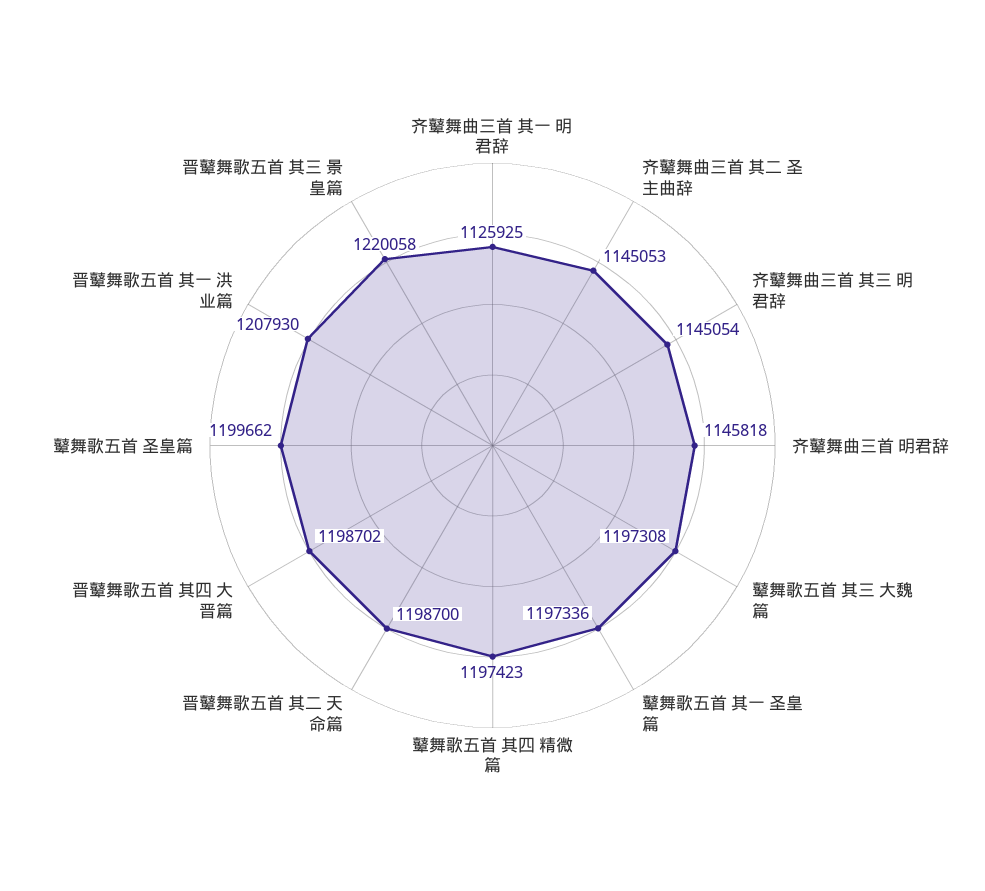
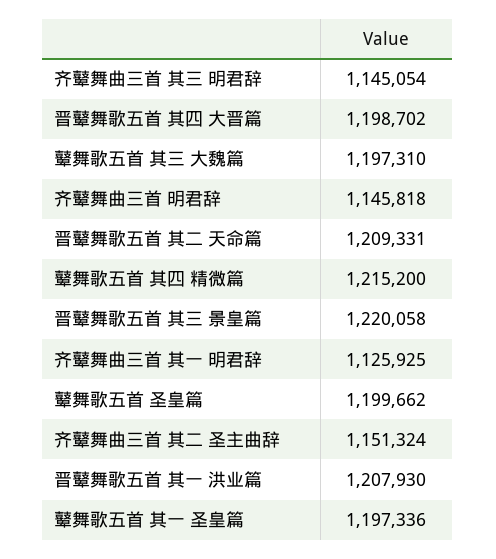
  {
    "齐鼙舞曲三首 其一 明君辞": 1125925,
-   "齐鼙舞曲三首 其二 圣主曲辞": 1145053,
+   "齐鼙舞曲三首 其二 圣主曲辞": 1151324,
    "齐鼙舞曲三首 其三 明君辞": 1145054,
    "齐鼙舞曲三首 明君辞": 1145818,
-   "鼙舞歌五首 其三 大魏篇": 1197308,
+   "鼙舞歌五首 其三 大魏篇": 1197310,
    "鼙舞歌五首 其一 圣皇篇": 1197336,
-   "鼙舞歌五首 其四 精微篇": 1197423,
+   "鼙舞歌五首 其四 精微篇": 1215200,
-   "晋鼙舞歌五首 其二 天命篇": 1198700,
+   "晋鼙舞歌五首 其二 天命篇": 1209331,
    "晋鼙舞歌五首 其四 大晋篇": 1198702,
    "鼙舞歌五首 圣皇篇": 1199662,
    "晋鼙舞歌五首 其一 洪业篇": 1207930,
    "晋鼙舞歌五首 其三 景皇篇": 1220058
  }

